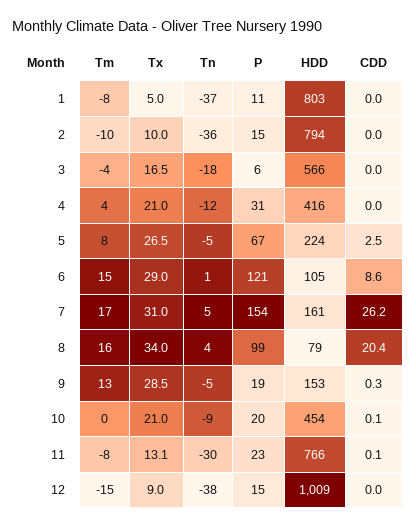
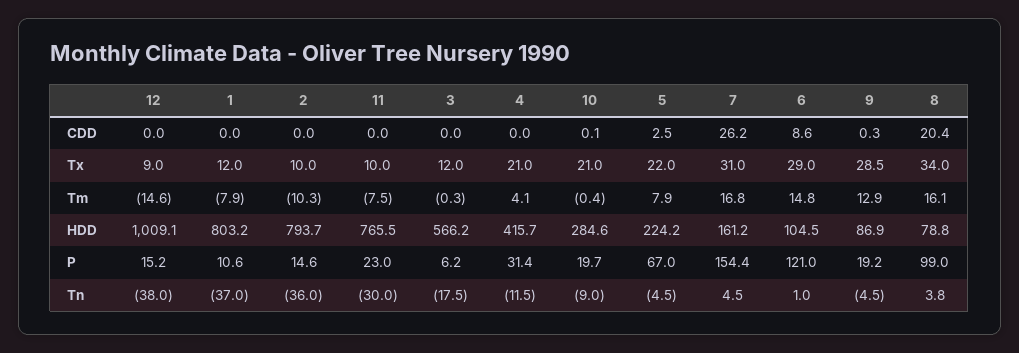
  {
    "Tm": {
      "1": -7.9,
      "2": -10.3,
-     "3": -4,
+     "3": -0.3,
      "4": 4.1,
      "5": 7.9,
      "6": 14.8,
      "7": 16.8,
      "8": 16.1,
      "9": 12.9,
      "10": -0.4,
      "11": -7.5,
      "12": -14.6
    },
    "Tx": {
-     "1": 5,
+     "1": 12,
      "2": 10,
-     "3": 16.5,
+     "3": 12,
      "4": 21,
-     "5": 26.5,
+     "5": 22,
      "6": 29,
      "7": 31,
      "8": 34,
      "9": 28.5,
      "10": 21,
-     "11": 13.1,
+     "11": 10,
      "12": 9
    },
    "Tn": {
      "1": -37,
      "2": -36,
      "3": -17.5,
      "4": -11.5,
      "5": -4.5,
      "6": 1,
      "7": 4.5,
      "8": 3.8,
      "9": -4.5,
      "10": -9,
      "11": -30,
      "12": -38
    },
    "P": {
      "1": 10.6,
      "2": 14.6,
      "3": 6.2,
      "4": 31.4,
      "5": 67,
      "6": 121,
      "7": 154.4,
      "8": 99,
      "9": 19.2,
      "10": 19.7,
      "11": 23,
      "12": 15.2
    },
    "HDD": {
      "1": 803.2,
      "2": 793.7,
      "3": 566.2,
      "4": 415.7,
      "5": 224.2,
      "6": 104.5,
      "7": 161.2,
      "8": 78.8,
-     "9": 153,
+     "9": 86.9,
-     "10": 454,
+     "10": 284.6,
      "11": 765.5,
      "12": 1009.1
    },
    "CDD": {
      "1": 0,
      "2": 0,
      "3": 0,
      "4": 0,
      "5": 2.5,
      "6": 8.6,
      "7": 26.2,
      "8": 20.4,
      "9": 0.3,
      "10": 0.1,
-     "11": 0.1,
+     "11": 0,
      "12": 0
    }
  }

